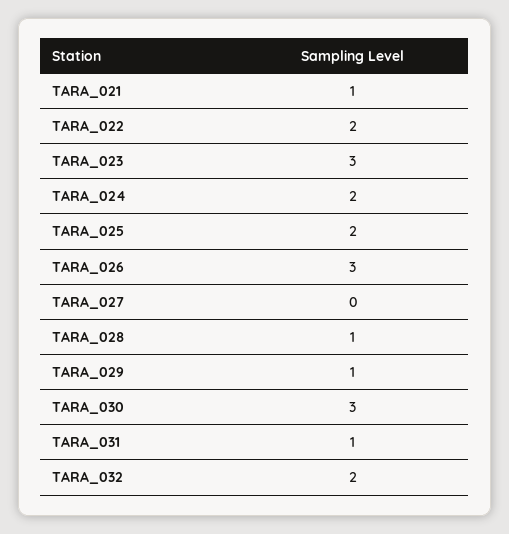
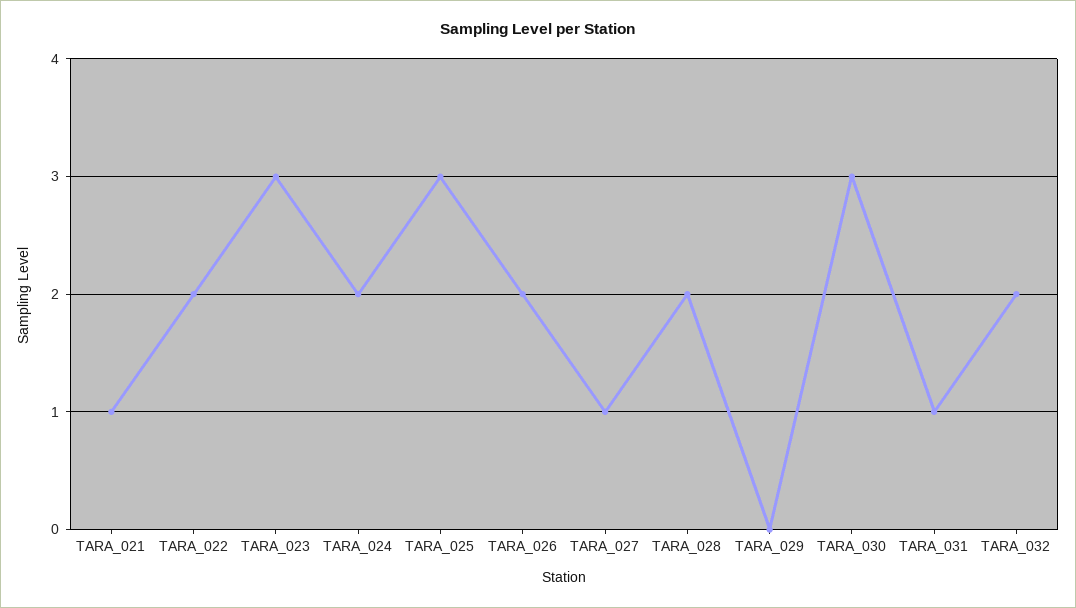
  {
    "TARA_021": 1,
    "TARA_022": 2,
    "TARA_023": 3,
    "TARA_024": 2,
-   "TARA_025": 2,
+   "TARA_025": 3,
-   "TARA_026": 3,
+   "TARA_026": 2,
-   "TARA_027": 0,
+   "TARA_027": 1,
-   "TARA_028": 1,
+   "TARA_028": 2,
-   "TARA_029": 1,
+   "TARA_029": 0,
    "TARA_030": 3,
    "TARA_031": 1,
    "TARA_032": 2
  }

